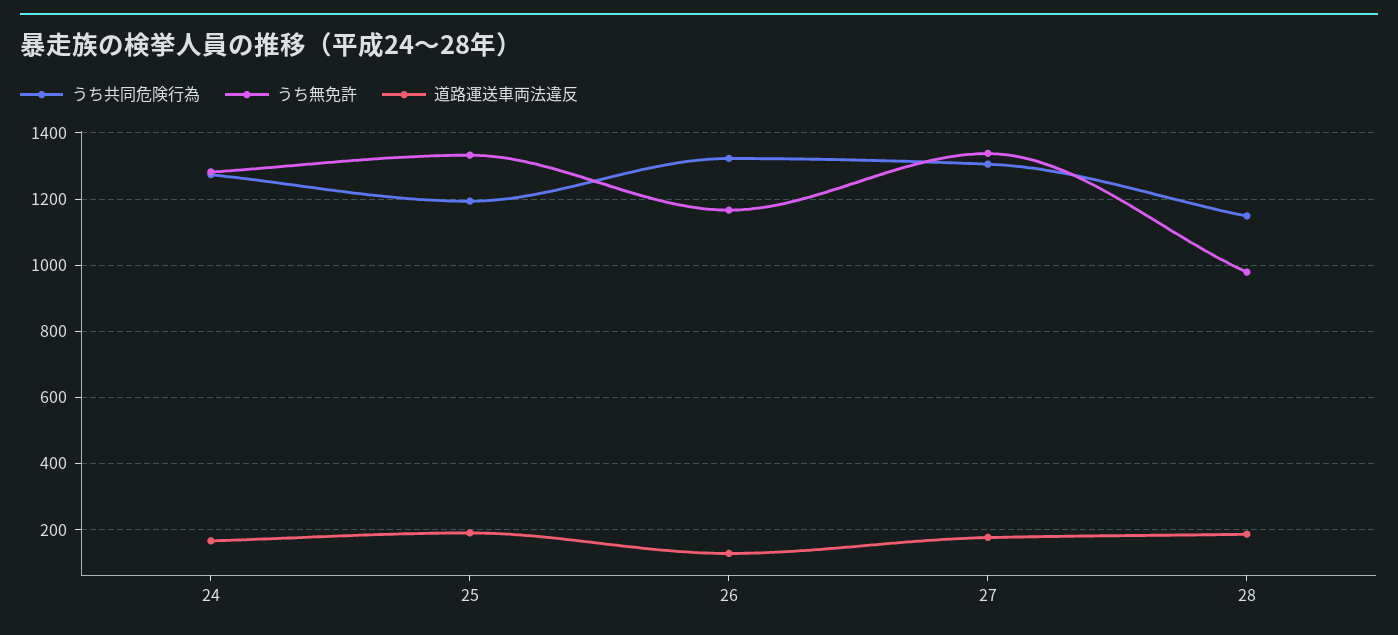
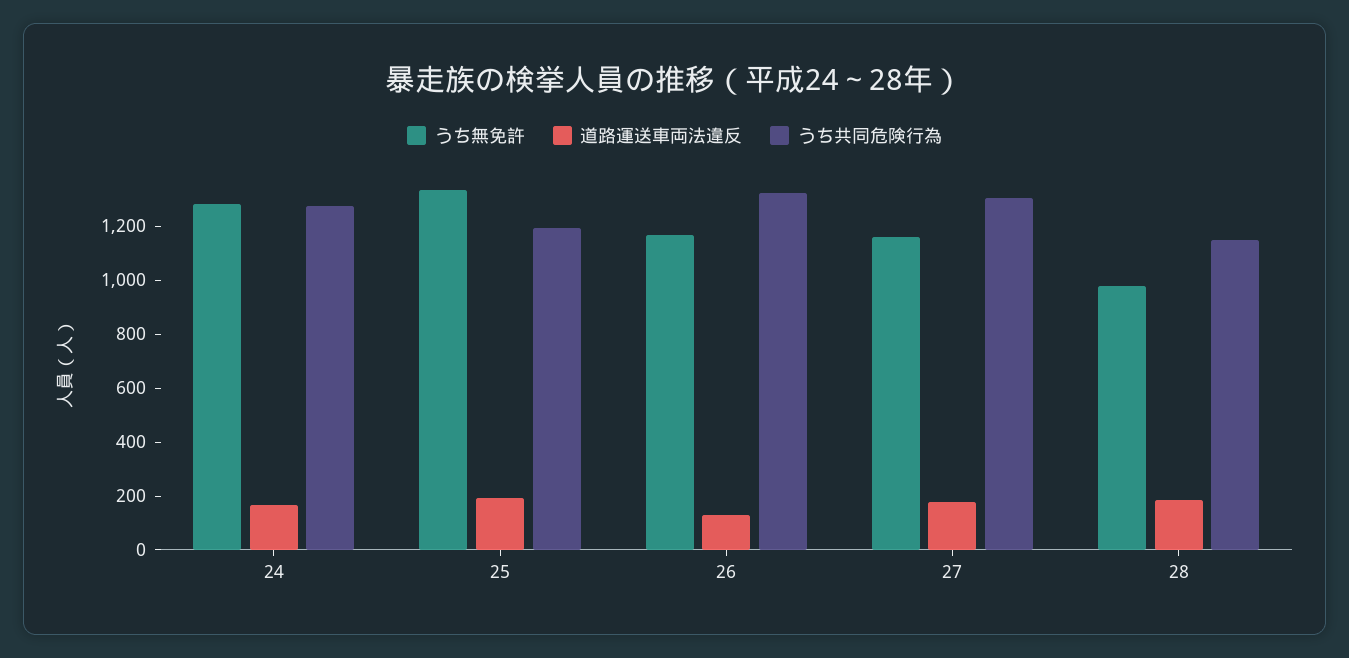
  {
    "うち共同危険行為": {
      "24": 1280,
      "25": 1200,
      "26": 1320,
      "27": 1300,
      "28": 1140
    },
    "うち無免許": {
      "24": 1280,
      "25": 1340,
      "26": 1160,
-     "27": 1340,
+     "27": 1150,
      "28": 980
    },
    "道路運送車両法違反": {
      "24": 160,
      "25": 200,
      "26": 120,
      "27": 180,
      "28": 180
    }
  }

